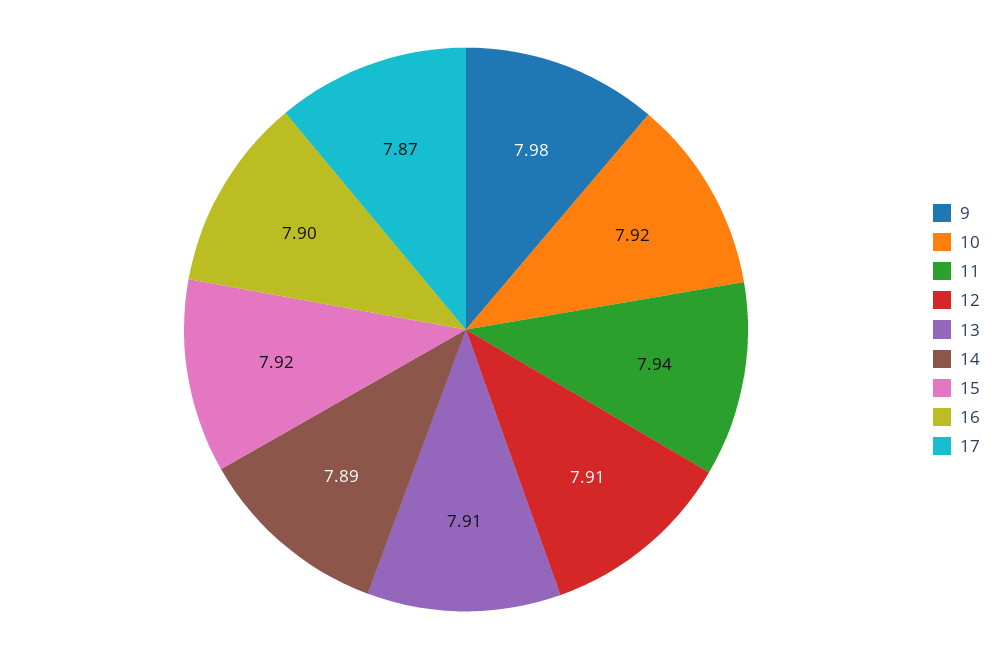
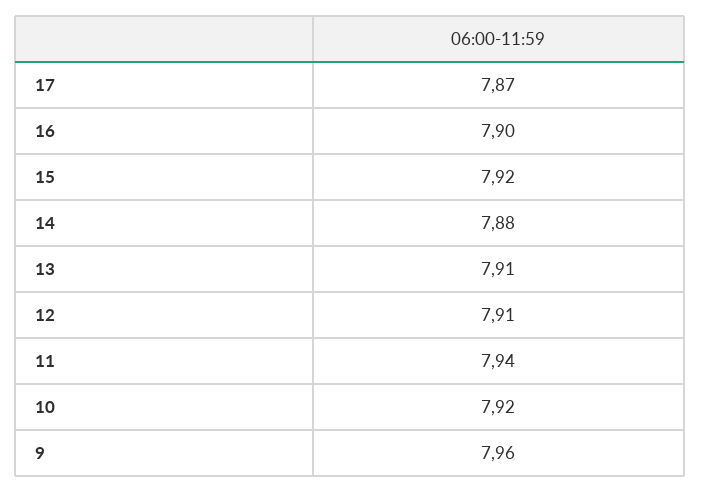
  {
-   "9": 7.98,
+   "9": 7.96,
    "10": 7.92,
    "11": 7.94,
    "12": 7.91,
    "13": 7.91,
-   "14": 7.89,
+   "14": 7.88,
    "15": 7.92,
    "16": 7.9,
    "17": 7.87
  }

